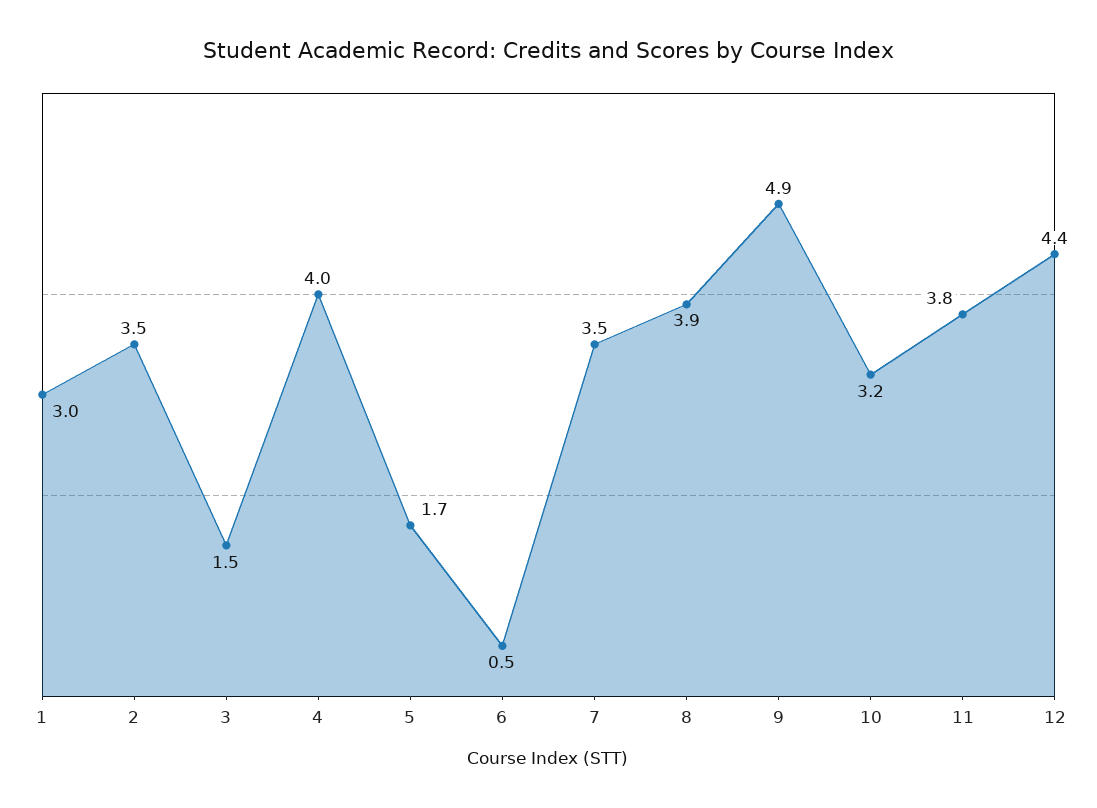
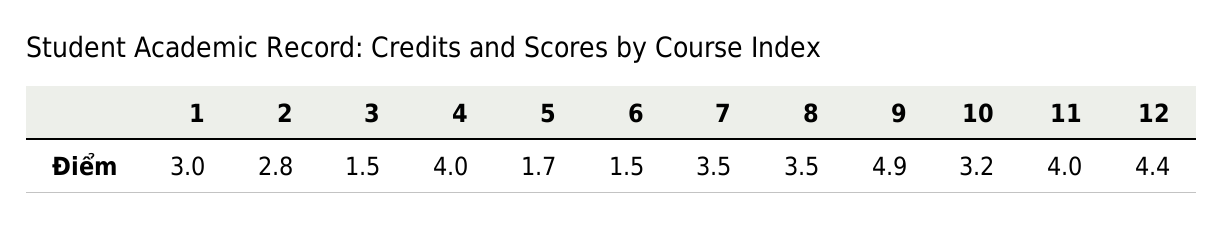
  {
    "1": 3,
-   "2": 3.5,
+   "2": 2.8,
    "3": 1.5,
    "4": 4,
    "5": 1.7,
-   "6": 0.5,
+   "6": 1.5,
    "7": 3.5,
-   "8": 3.9,
+   "8": 3.5,
    "9": 4.9,
    "10": 3.2,
-   "11": 3.8,
+   "11": 4,
    "12": 4.4
  }

